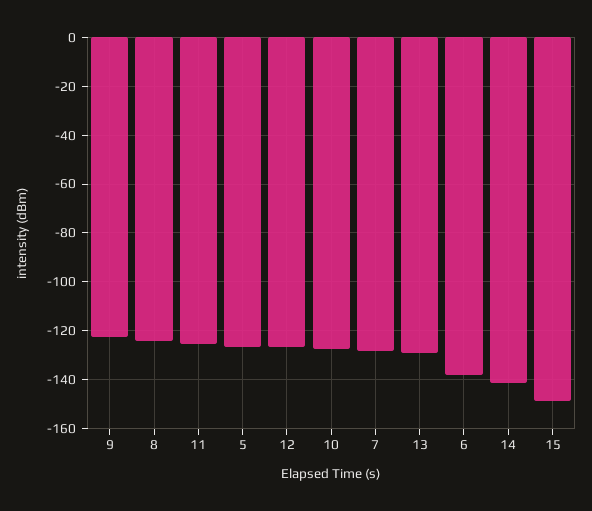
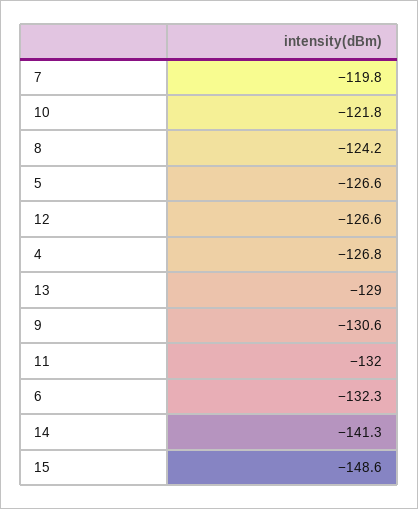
  {
-   "9": -122.5,
+   "9": -130.6,
    "8": -124.2,
-   "11": -125,
+   "11": -132,
    "5": -126.6,
    "12": -126.6,
-   "10": -127.5,
+   "10": -121.8,
-   "7": -127.5,
+   "7": -119.8,
    "13": -129,
-   "6": -137.5,
+   "6": -132.3,
    "14": -141.3,
-   "15": -148.6
+   "15": -148.6,
+   "4": -126.8
  }

